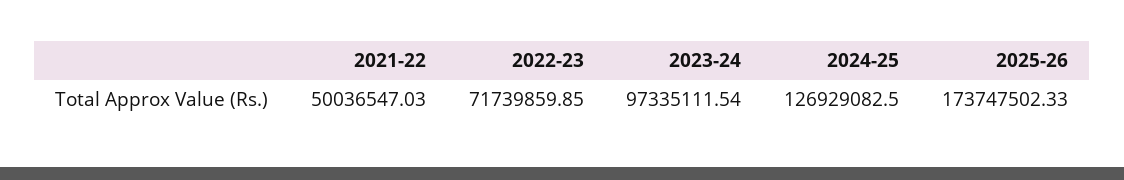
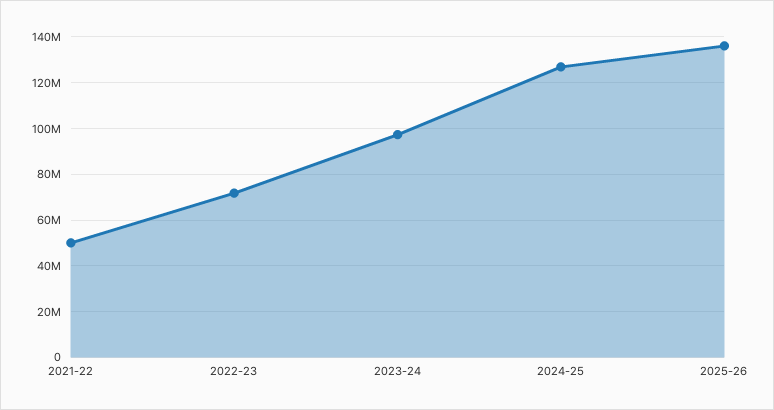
  {
    "2021-22": 50036547.03,
    "2022-23": 71739859.85,
    "2023-24": 97335111.54,
    "2024-25": 126929082.5,
-   "2025-26": 173747502.33
+   "2025-26": 135000000
  }

